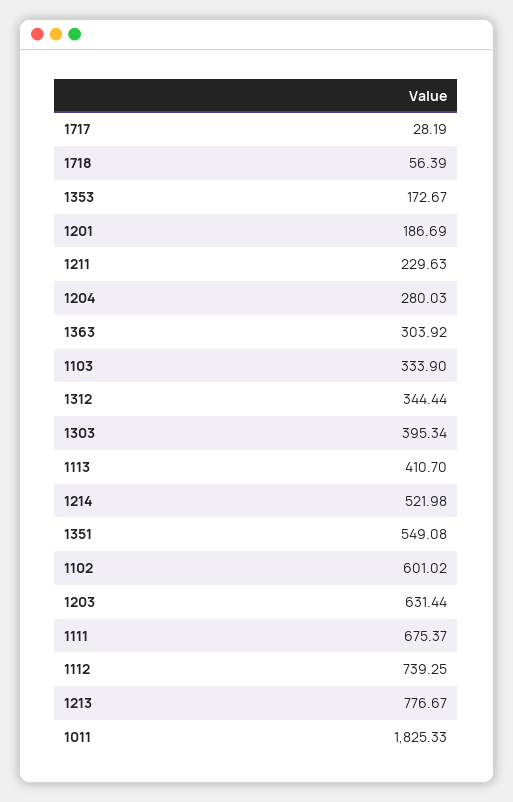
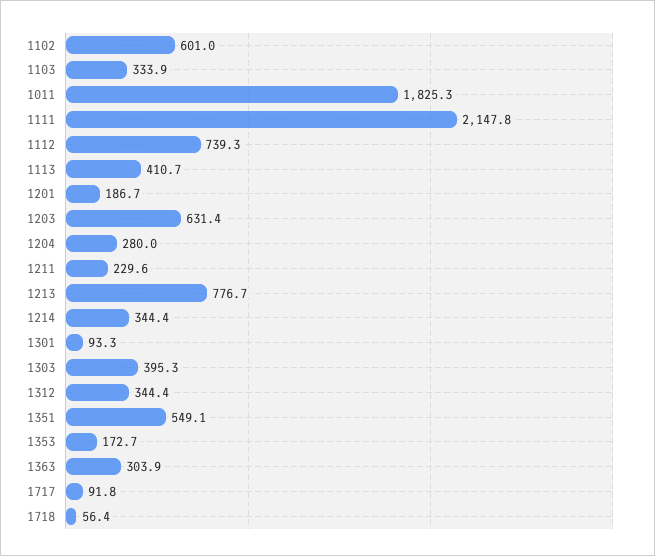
  {
-   "1717": 28.19,
+   "1717": 91.8,
    "1718": 56.39,
    "1353": 172.67,
    "1201": 186.69,
    "1211": 229.63,
    "1204": 280.03,
    "1363": 303.92,
    "1103": 333.9,
    "1312": 344.44,
    "1303": 395.34,
    "1113": 410.7,
-   "1214": 521.98,
+   "1214": 344.4,
    "1351": 549.08,
    "1102": 601.02,
    "1203": 631.44,
-   "1111": 675.37,
+   "1111": 2147.8,
    "1112": 739.25,
    "1213": 776.67,
-   "1011": 1825.33
+   "1011": 1825.33,
+   "1301": 93.3
  }

